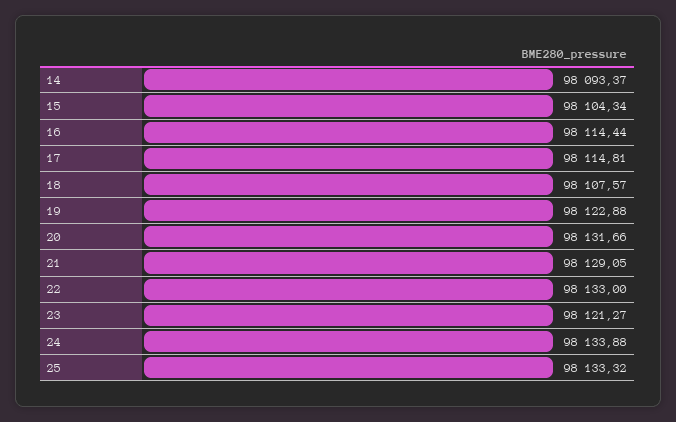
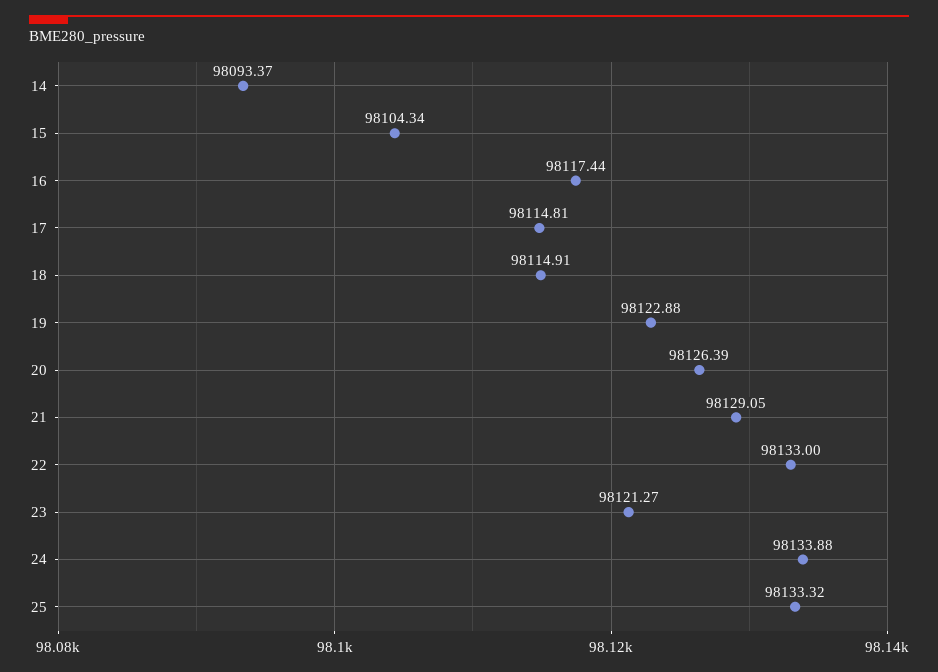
  {
    "14": 98093.37,
    "15": 98104.34,
-   "16": 98114.44,
+   "16": 98117.44,
    "17": 98114.81,
-   "18": 98107.57,
+   "18": 98114.91,
    "19": 98122.88,
-   "20": 98131.66,
+   "20": 98126.39,
    "21": 98129.05,
    "22": 98133,
    "23": 98121.27,
    "24": 98133.88,
    "25": 98133.32
  }

